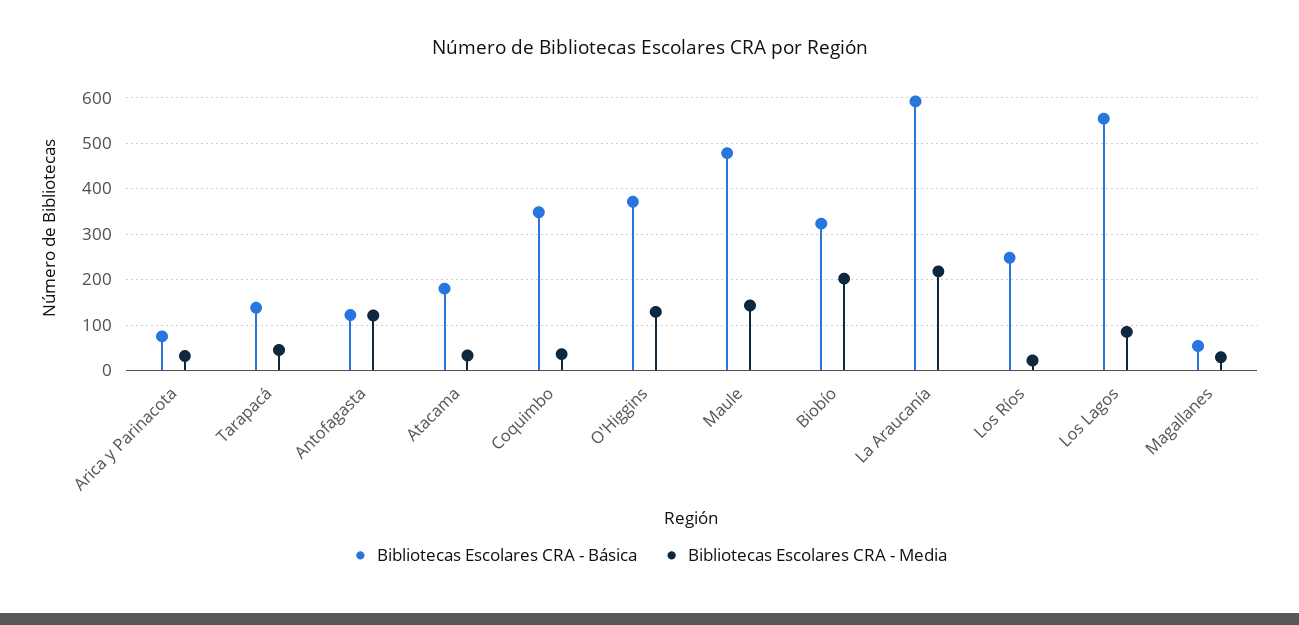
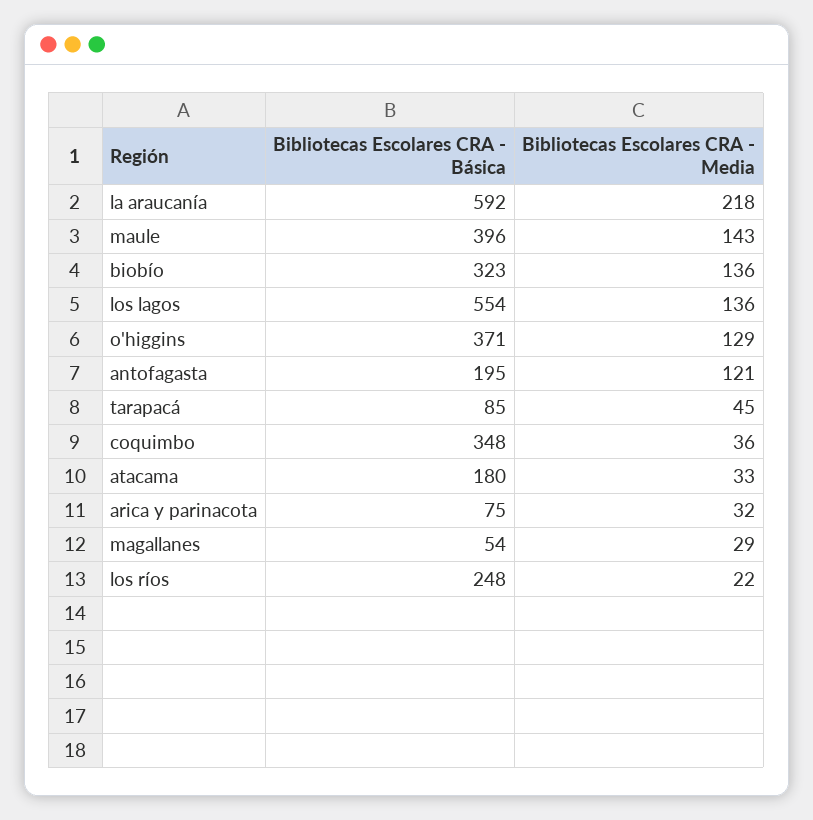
  {
    "Bibliotecas Escolares CRA - Básica": {
      "Arica y Parinacota": 75,
-     "Tarapacá": 140,
+     "Tarapacá": 85,
-     "Antofagasta": 120,
+     "Antofagasta": 195,
      "Atacama": 180,
      "Coquimbo": 348,
      "O'Higgins": 371,
-     "Maule": 480,
+     "Maule": 396,
      "Biobío": 323,
      "La Araucanía": 592,
      "Los Ríos": 248,
      "Los Lagos": 554,
      "Magallanes": 54
    },
    "Bibliotecas Escolares CRA - Media": {
      "Arica y Parinacota": 32,
      "Tarapacá": 45,
      "Antofagasta": 121,
      "Atacama": 33,
      "Coquimbo": 36,
      "O'Higgins": 129,
      "Maule": 143,
-     "Biobío": 200,
+     "Biobío": 136,
      "La Araucanía": 218,
      "Los Ríos": 22,
-     "Los Lagos": 80,
+     "Los Lagos": 136,
      "Magallanes": 29
    }
  }

